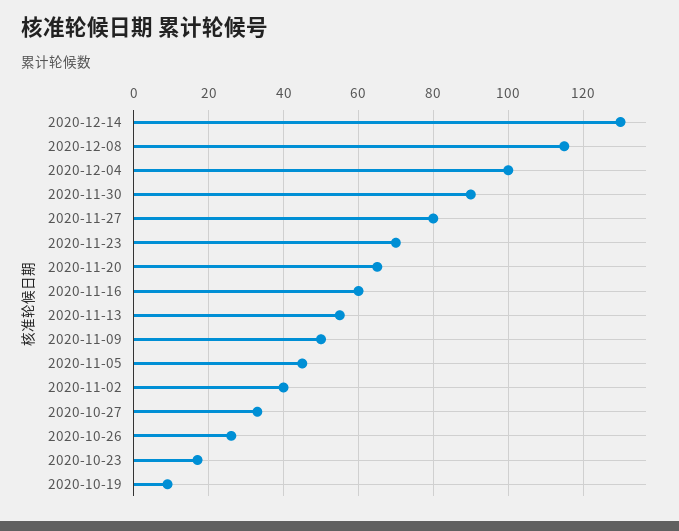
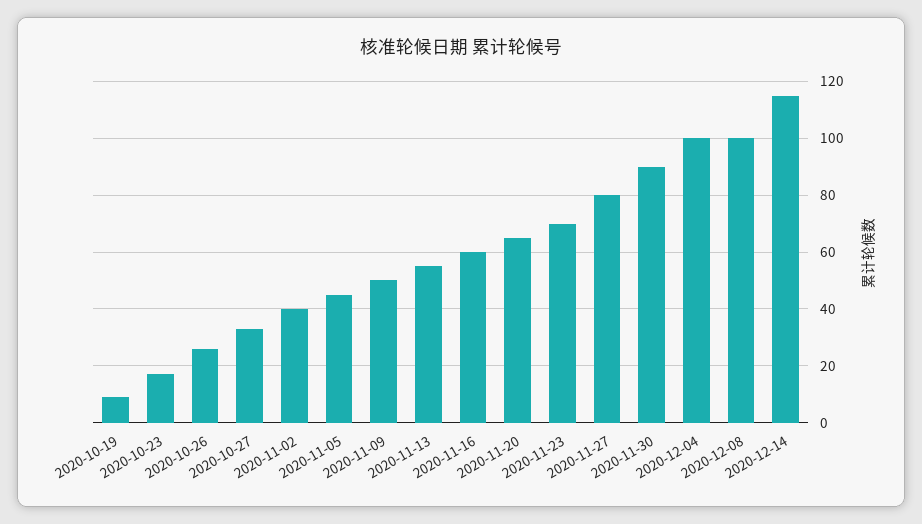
  {
-   "2020-12-14": 130,
+   "2020-12-14": 115,
-   "2020-12-08": 115,
+   "2020-12-08": 100,
    "2020-12-04": 100,
    "2020-11-30": 90,
    "2020-11-27": 80,
    "2020-11-23": 70,
    "2020-11-20": 65,
    "2020-11-16": 60,
    "2020-11-13": 55,
    "2020-11-09": 50,
    "2020-11-05": 45,
    "2020-11-02": 40,
    "2020-10-27": 35,
    "2020-10-26": 25,
    "2020-10-23": 15,
    "2020-10-19": 10
  }

